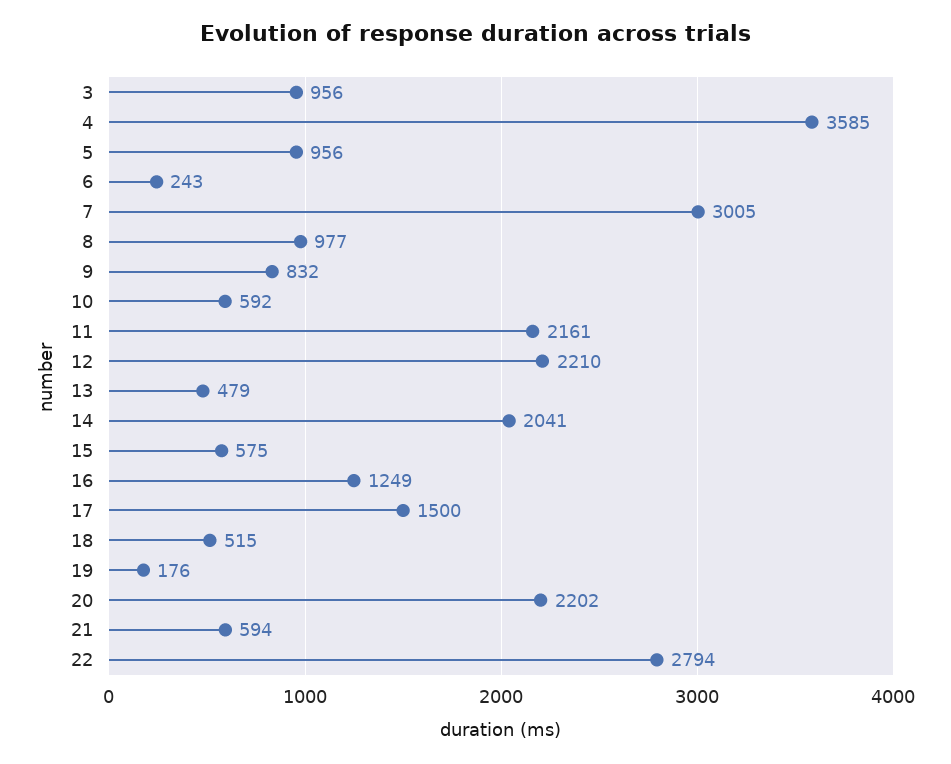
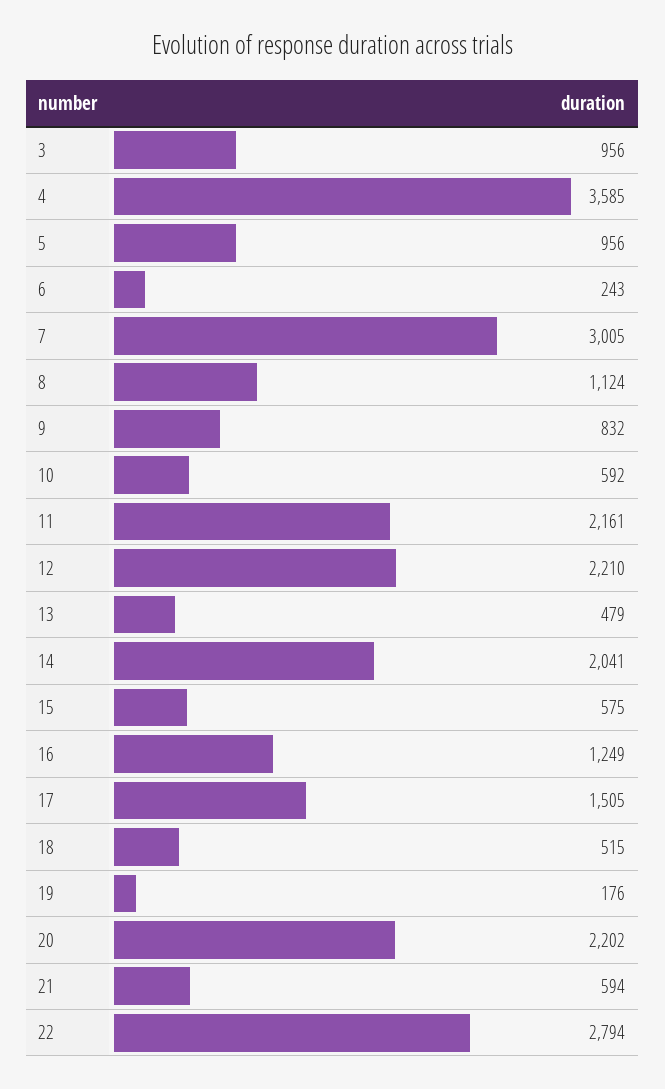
  {
    "3": 956,
    "4": 3585,
    "5": 956,
    "6": 243,
    "7": 3005,
-   "8": 977,
+   "8": 1124,
    "9": 832,
    "10": 592,
    "11": 2161,
    "12": 2210,
    "13": 479,
    "14": 2041,
    "15": 575,
    "16": 1249,
-   "17": 1500,
+   "17": 1505,
    "18": 515,
    "19": 176,
    "20": 2202,
    "21": 594,
    "22": 2794
  }

